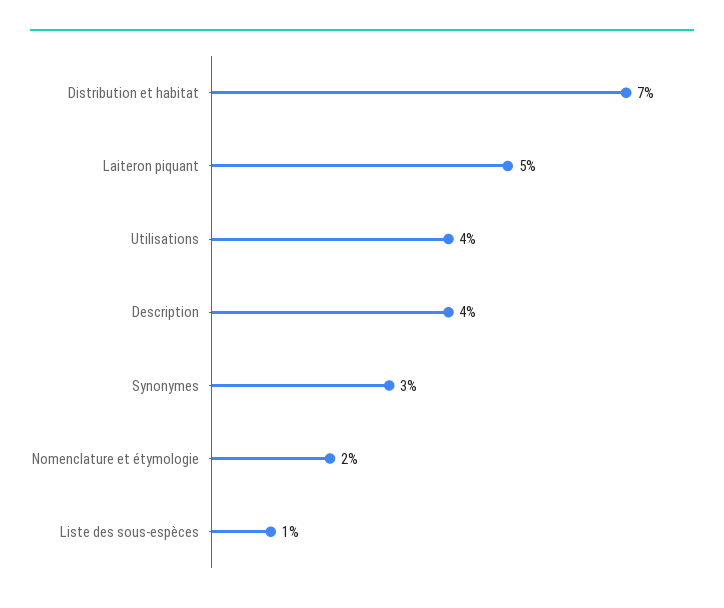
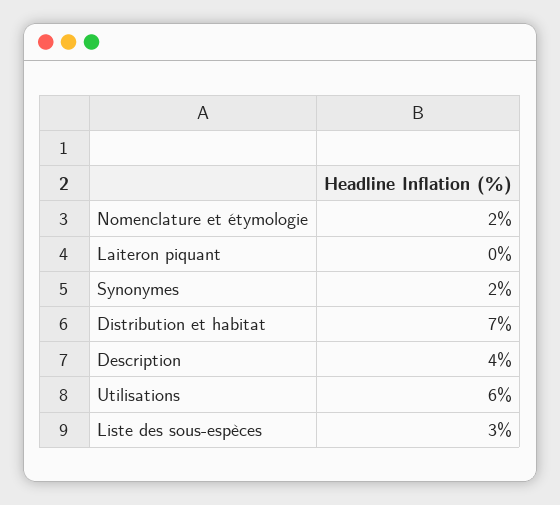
  {
    "Distribution et habitat": 7,
-   "Laiteron piquant": 5,
+   "Laiteron piquant": 0,
-   "Utilisations": 4,
+   "Utilisations": 6,
    "Description": 4,
-   "Synonymes": 3,
+   "Synonymes": 2,
    "Nomenclature et étymologie": 2,
-   "Liste des sous-espèces": 1
+   "Liste des sous-espèces": 3
  }

